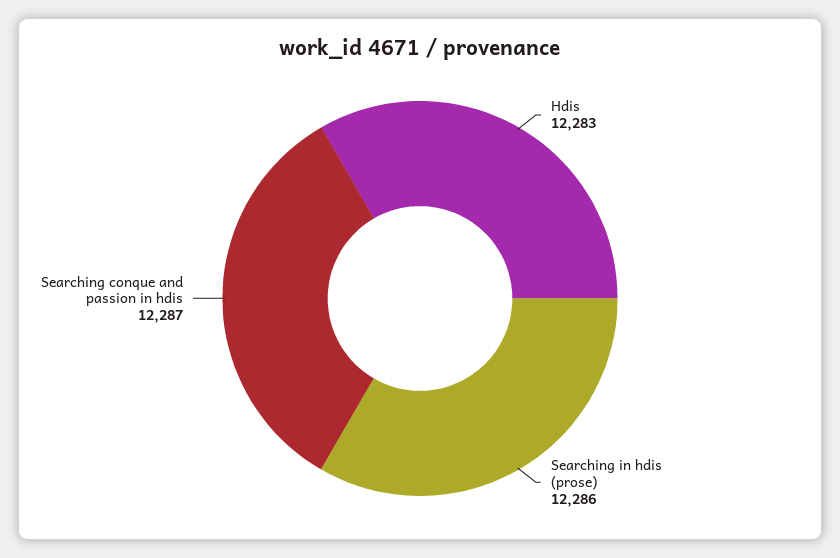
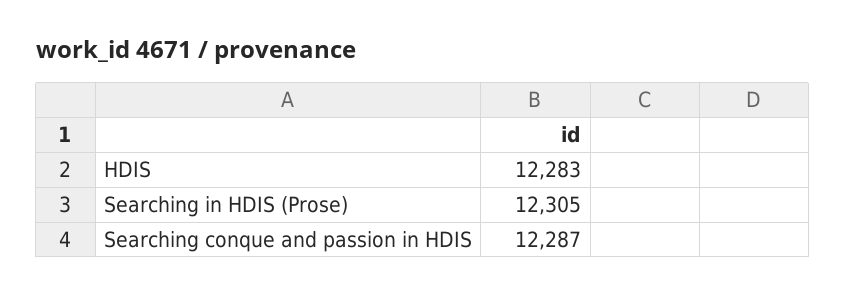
  {
    "Hdis": 12283,
-   "Searching in hdis (prose)": 12286,
+   "Searching in hdis (prose)": 12305,
    "Searching conque and passion in hdis": 12287
  }

